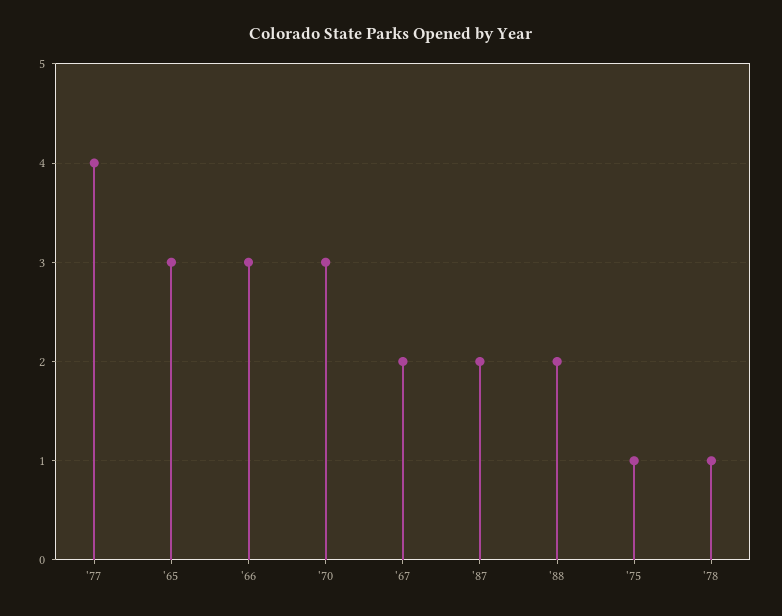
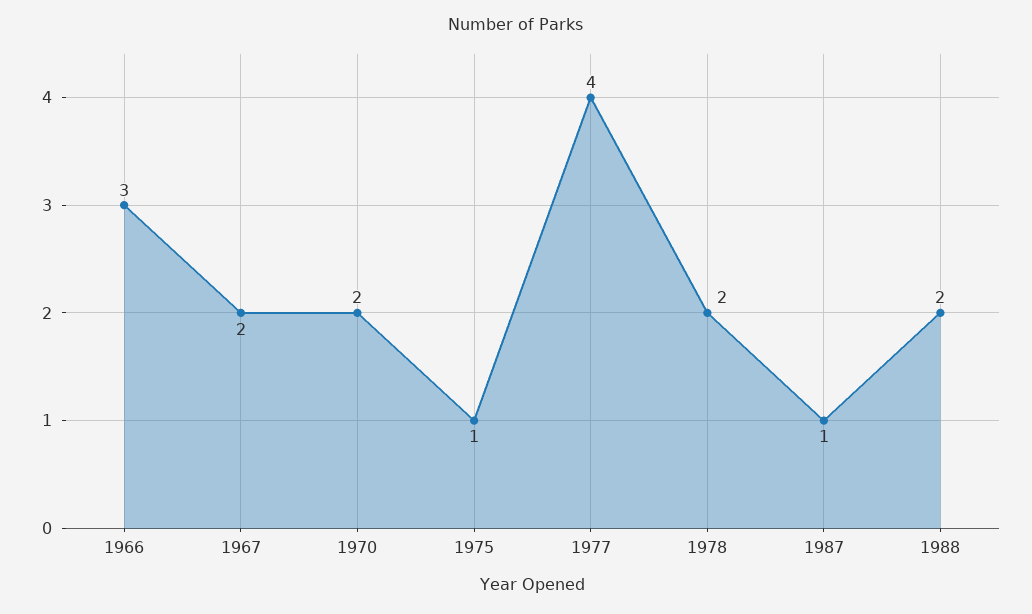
  {
    "'77": 4,
-   "'65": 3,
    "'66": 3,
-   "'70": 3,
+   "'70": 2,
    "'67": 2,
-   "'87": 2,
+   "'87": 1,
    "'88": 2,
    "'75": 1,
-   "'78": 1
+   "'78": 2
  }

